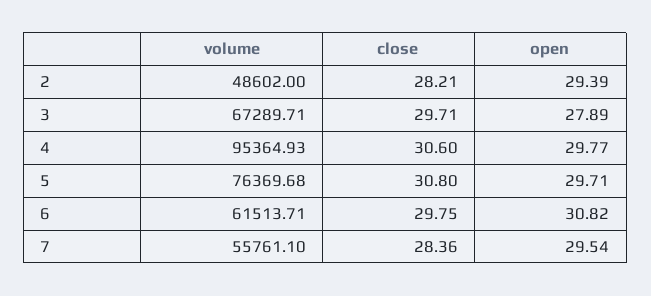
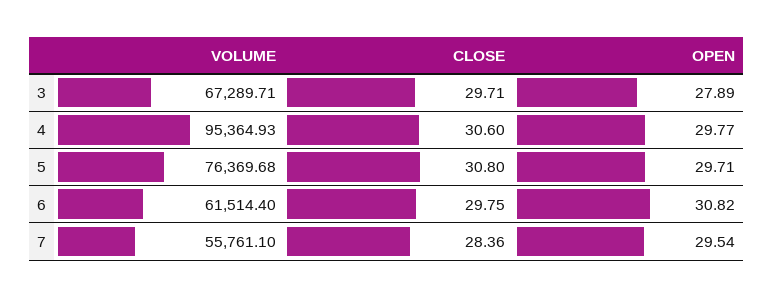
  {
    "volume": {
-     "2": 48602,
      "3": 67289.71,
      "4": 95364.93,
      "5": 76369.68,
-     "6": 61513.71,
+     "6": 61514.4,
      "7": 55761.1
    },
    "close": {
-     "2": 28.21,
      "3": 29.71,
      "4": 30.6,
      "5": 30.8,
      "6": 29.75,
      "7": 28.36
    },
    "open": {
-     "2": 29.39,
      "3": 27.89,
      "4": 29.77,
      "5": 29.71,
      "6": 30.82,
      "7": 29.54
    }
  }

